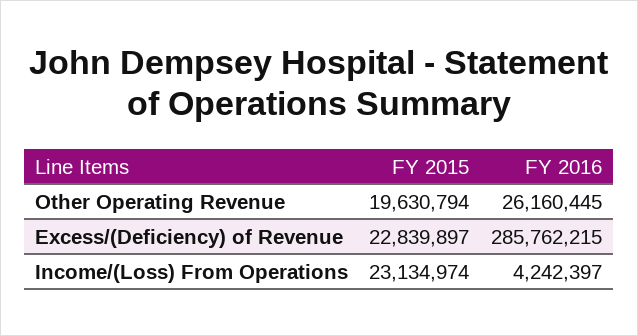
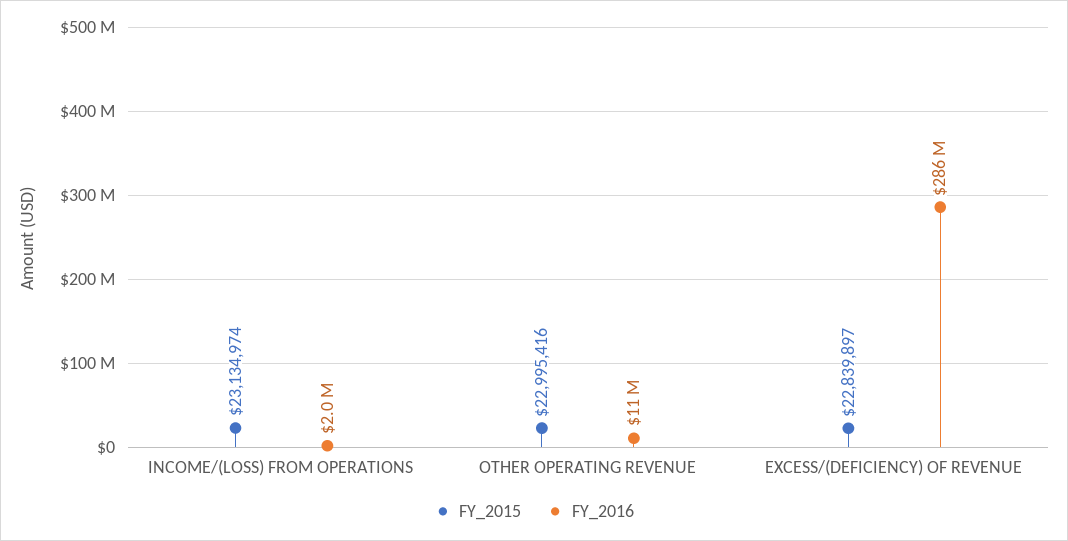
  {
    "FY 2015": {
-     "Other Operating Revenue": 19630794,
+     "Other Operating Revenue": 22995416,
      "Excess/(Deficiency) of Revenue": 22839897,
      "Income/(Loss) From Operations": 23134974
    },
    "FY 2016": {
-     "Other Operating Revenue": 26160445,
+     "Other Operating Revenue": 11000000,
      "Excess/(Deficiency) of Revenue": 285762215,
-     "Income/(Loss) From Operations": 4242397
+     "Income/(Loss) From Operations": 2000000
    }
  }

